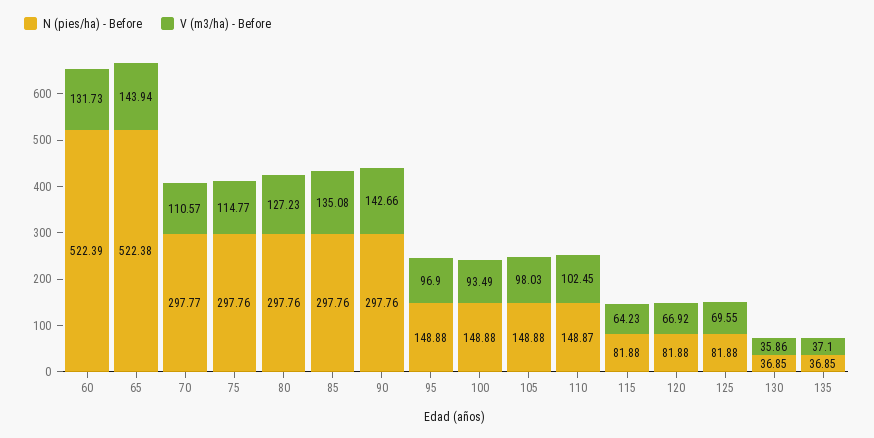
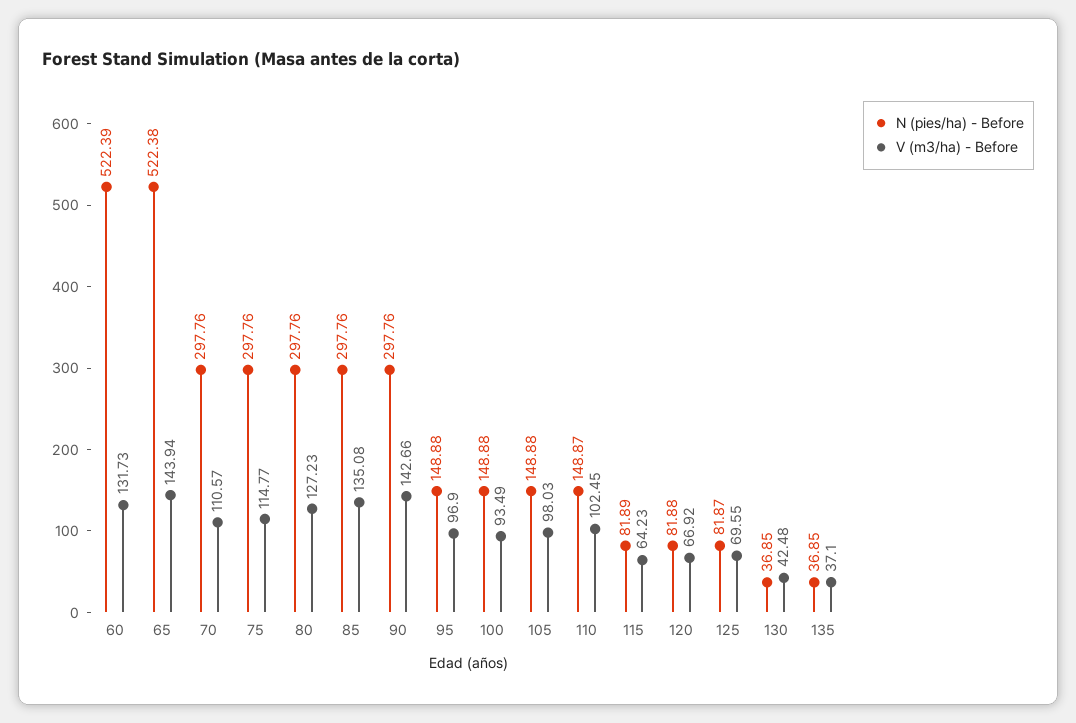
  {
    "N (pies/ha) - Before": {
      "60": 522.39,
      "65": 522.38,
-     "70": 297.77,
+     "70": 297.76,
      "75": 297.76,
      "80": 297.76,
      "85": 297.76,
      "90": 297.76,
      "95": 148.88,
      "100": 148.88,
      "105": 148.88,
      "110": 148.87,
-     "115": 81.88,
+     "115": 81.89,
      "120": 81.88,
-     "125": 81.88,
+     "125": 81.87,
      "130": 36.85,
      "135": 36.85
    },
    "V (m3/ha) - Before": {
      "60": 131.73,
      "65": 143.94,
      "70": 110.57,
      "75": 114.77,
      "80": 127.23,
      "85": 135.08,
      "90": 142.66,
      "95": 96.9,
      "100": 93.49,
      "105": 98.03,
      "110": 102.45,
      "115": 64.23,
      "120": 66.92,
      "125": 69.55,
-     "130": 35.86,
+     "130": 42.48,
      "135": 37.1
    }
  }

